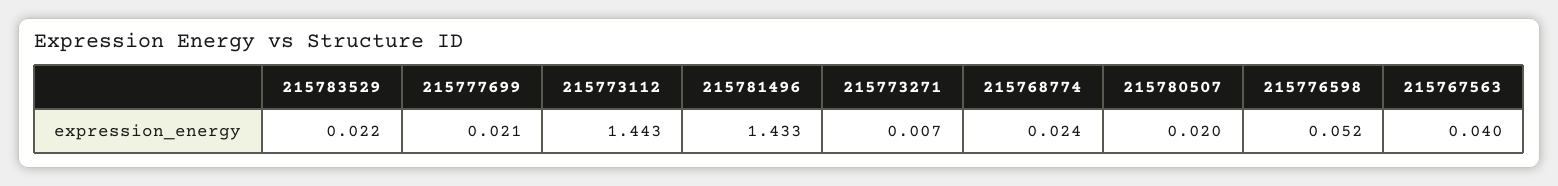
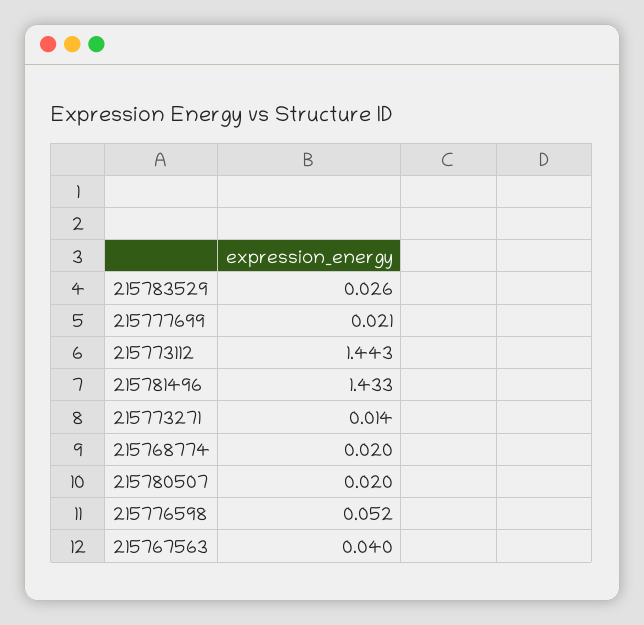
  {
-   "215783529": 0.022,
+   "215783529": 0.026,
    "215777699": 0.021,
    "215773112": 1.443,
    "215781496": 1.433,
-   "215773271": 0.007,
+   "215773271": 0.014,
-   "215768774": 0.024,
+   "215768774": 0.02,
    "215780507": 0.02,
    "215776598": 0.052,
    "215767563": 0.04
  }

